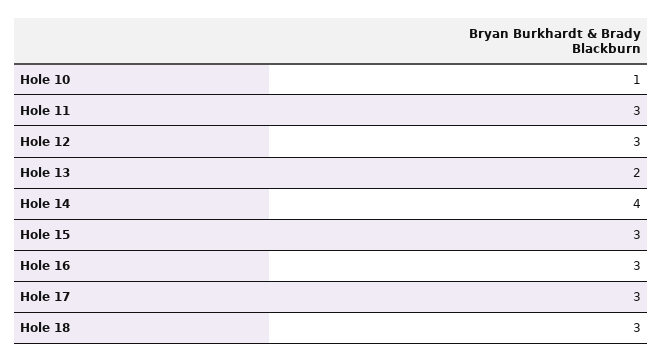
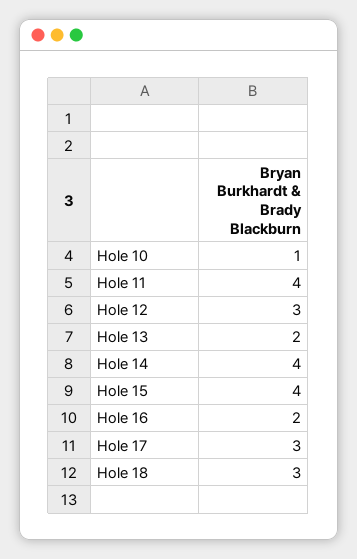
  {
    "Hole 10": 1,
-   "Hole 11": 3,
+   "Hole 11": 4,
    "Hole 12": 3,
    "Hole 13": 2,
    "Hole 14": 4,
-   "Hole 15": 3,
+   "Hole 15": 4,
-   "Hole 16": 3,
+   "Hole 16": 2,
    "Hole 17": 3,
    "Hole 18": 3
  }

